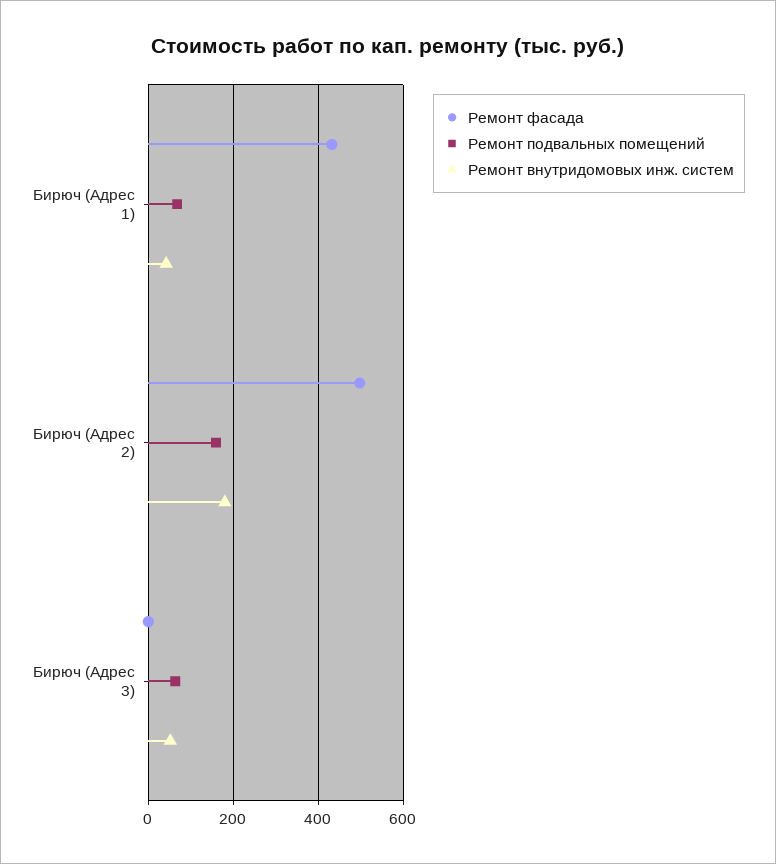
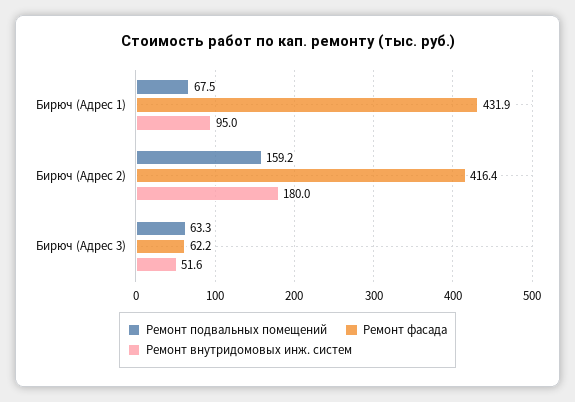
  {
    "Ремонт фасада": {
      "Бирюч (Адрес 1)": 431.9,
-     "Бирюч (Адрес 2)": 500,
+     "Бирюч (Адрес 2)": 416.4,
-     "Бирюч (Адрес 3)": 0
+     "Бирюч (Адрес 3)": 62.2
    },
    "Ремонт подвальных помещений": {
      "Бирюч (Адрес 1)": 67.5,
      "Бирюч (Адрес 2)": 159.2,
      "Бирюч (Адрес 3)": 63.3
    },
    "Ремонт внутридомовых инж. систем": {
-     "Бирюч (Адрес 1)": 40,
+     "Бирюч (Адрес 1)": 95,
      "Бирюч (Адрес 2)": 180,
      "Бирюч (Адрес 3)": 51.6
    }
  }

